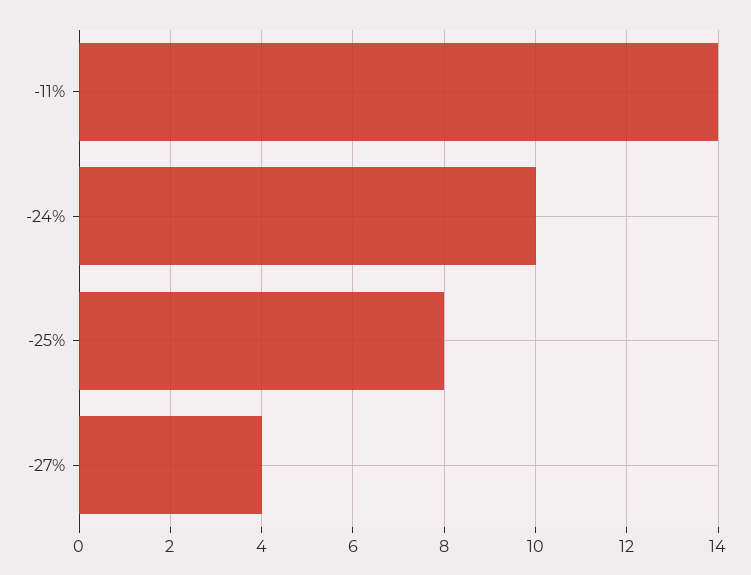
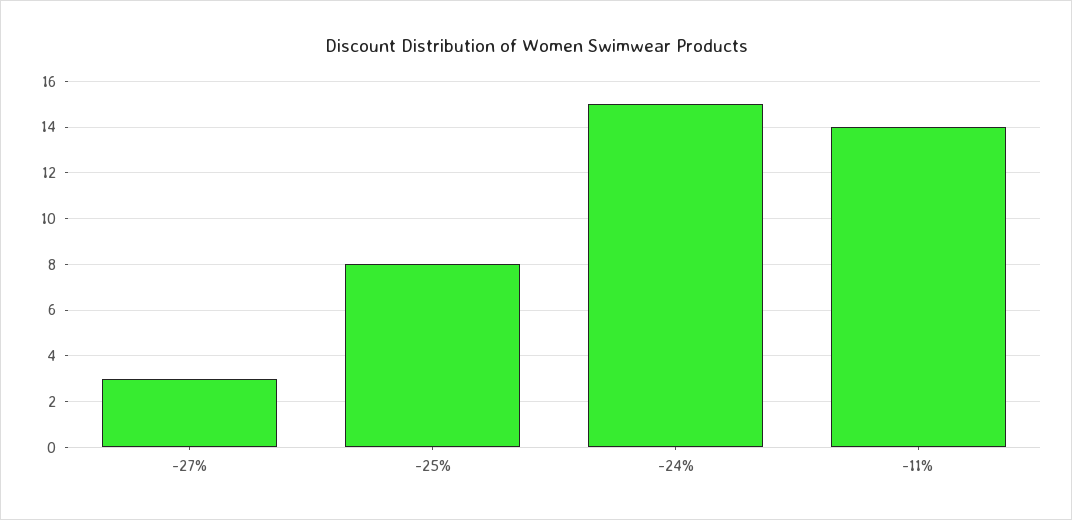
  {
    "-11%": 14,
-   "-24%": 10,
+   "-24%": 15,
    "-25%": 8,
-   "-27%": 4
+   "-27%": 3
  }

